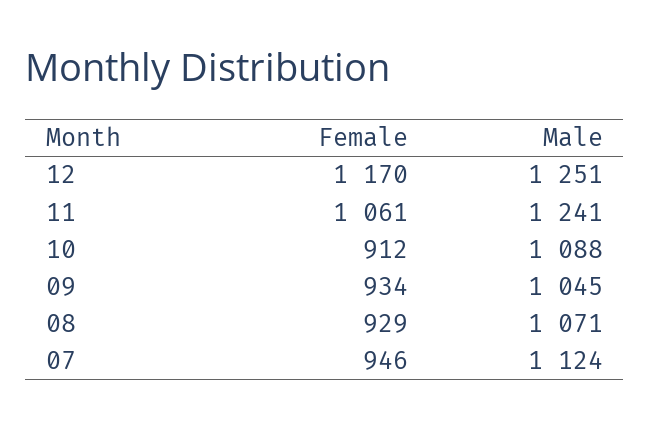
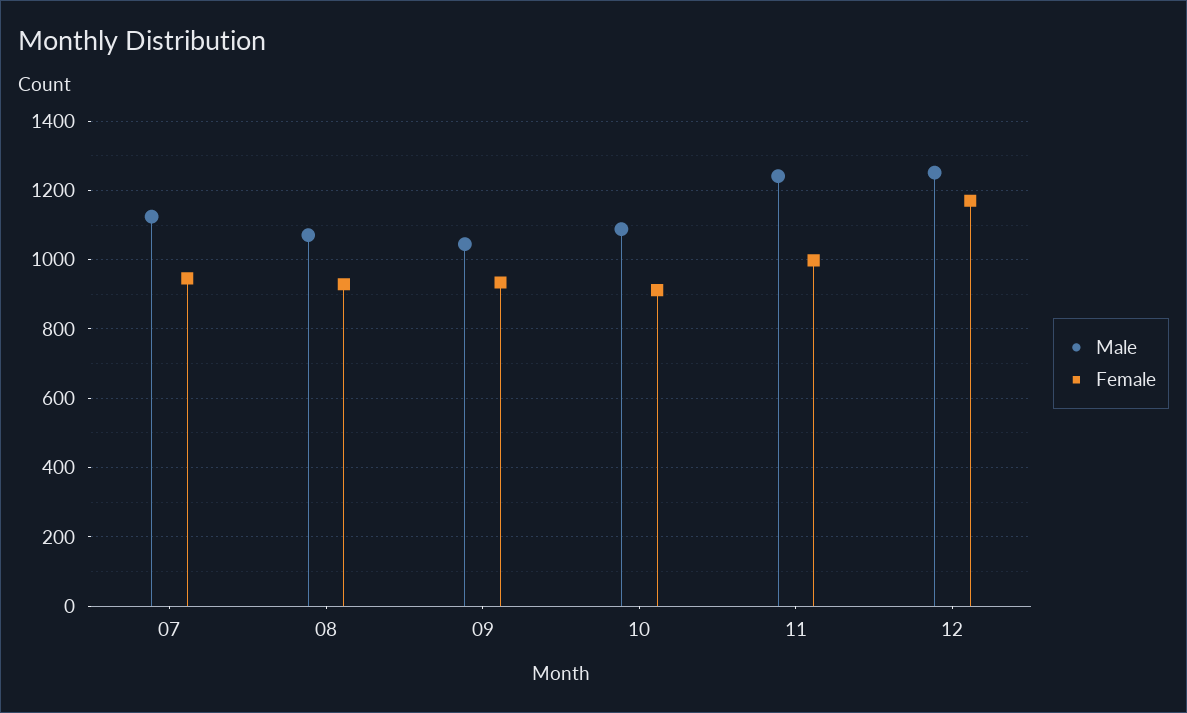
  {
    "Female": {
      "12": 1170,
-     "11": 1061,
+     "11": 1000,
      "10": 912,
      "09": 934,
      "08": 929,
      "07": 946
    },
    "Male": {
      "12": 1251,
      "11": 1241,
      "10": 1088,
      "09": 1045,
      "08": 1071,
      "07": 1124
    }
  }

